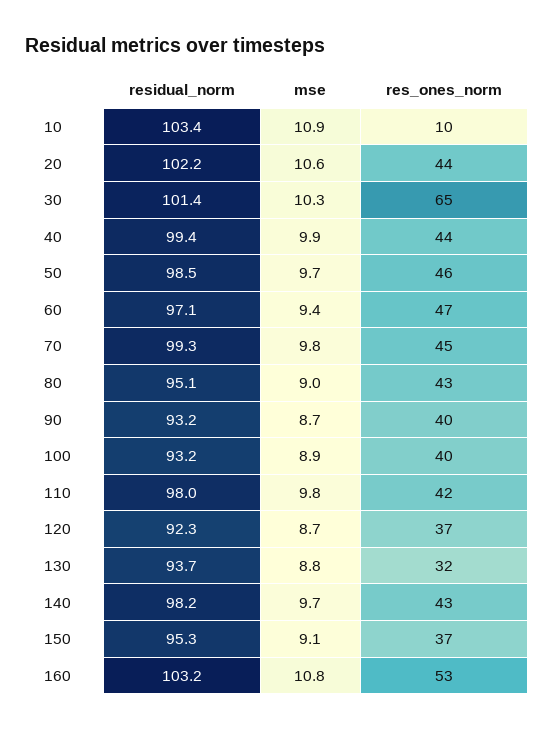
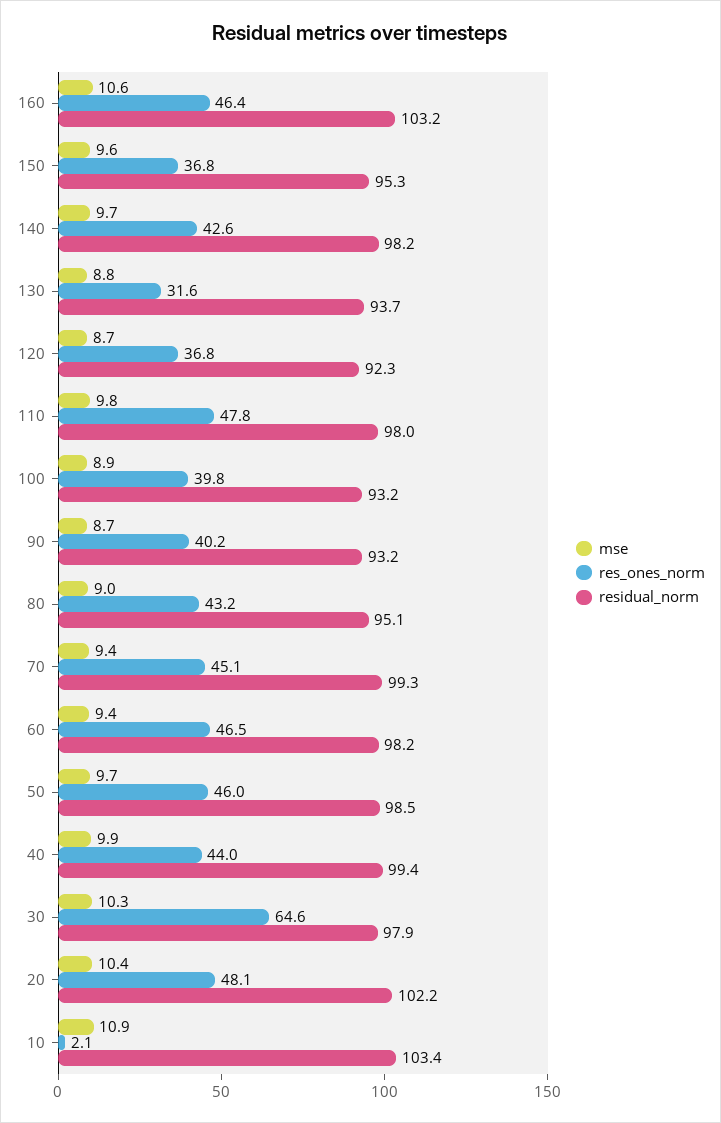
  {
    "residual_norm": {
      "10": 103.4,
      "20": 102.2,
-     "30": 101.4,
+     "30": 97.9,
      "40": 99.4,
      "50": 98.5,
-     "60": 97.1,
+     "60": 98.2,
      "70": 99.3,
      "80": 95.1,
      "90": 93.2,
      "100": 93.2,
      "110": 98,
      "120": 92.3,
      "130": 93.7,
      "140": 98.2,
      "150": 95.3,
      "160": 103.2
    },
    "mse": {
      "10": 10.9,
-     "20": 10.6,
+     "20": 10.4,
      "30": 10.3,
      "40": 9.9,
      "50": 9.7,
      "60": 9.4,
-     "70": 9.8,
+     "70": 9.4,
      "80": 9,
      "90": 8.7,
      "100": 8.9,
      "110": 9.8,
      "120": 8.7,
      "130": 8.8,
      "140": 9.7,
-     "150": 9.1,
+     "150": 9.6,
-     "160": 10.8
+     "160": 10.6
    },
    "res_ones_norm": {
-     "10": 10,
+     "10": 2.1,
-     "20": 44,
+     "20": 48.1,
      "30": 64.6,
      "40": 44,
      "50": 46,
      "60": 46.5,
      "70": 45.1,
      "80": 43.2,
      "90": 40.2,
      "100": 39.8,
-     "110": 42,
+     "110": 47.8,
      "120": 36.8,
      "130": 31.6,
      "140": 42.6,
      "150": 36.8,
-     "160": 53
+     "160": 46.4
    }
  }

